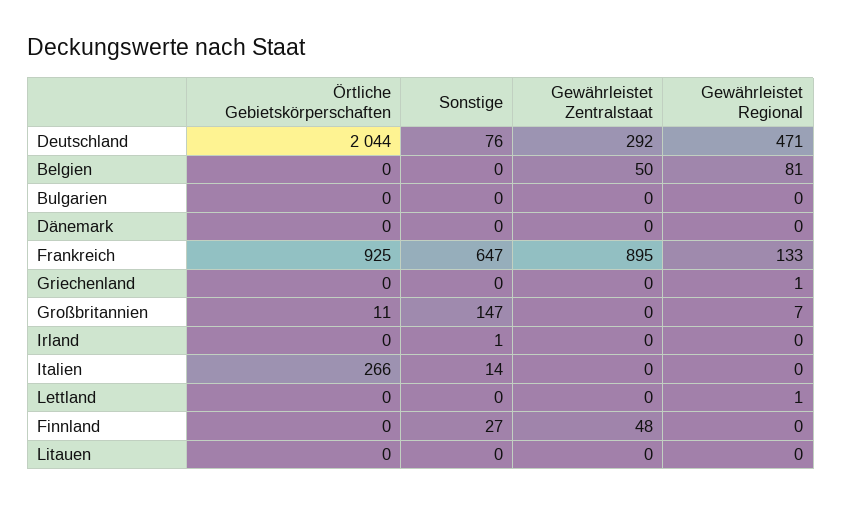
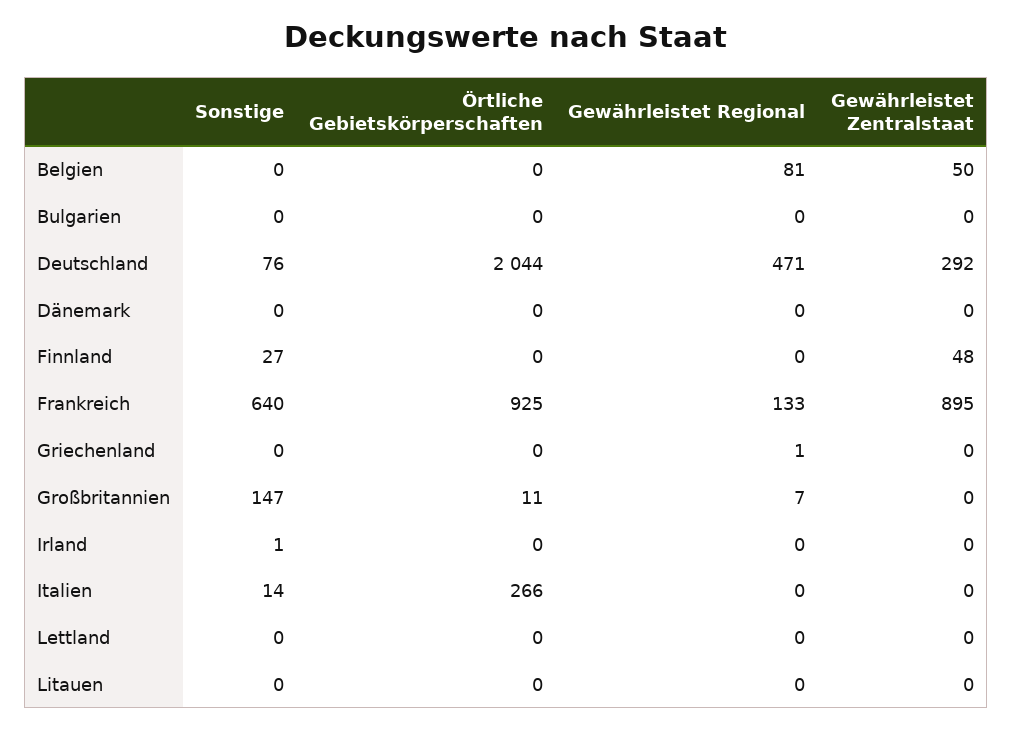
  {
    "Örtliche Gebietskörperschaften": {
      "Deutschland": 2044,
      "Belgien": 0,
      "Bulgarien": 0,
      "Dänemark": 0,
      "Frankreich": 925,
      "Griechenland": 0,
      "Großbritannien": 11,
      "Irland": 0,
      "Italien": 266,
      "Lettland": 0,
      "Finnland": 0,
      "Litauen": 0
    },
    "Sonstige": {
      "Deutschland": 76,
      "Belgien": 0,
      "Bulgarien": 0,
      "Dänemark": 0,
-     "Frankreich": 647,
+     "Frankreich": 640,
      "Griechenland": 0,
      "Großbritannien": 147,
      "Irland": 1,
      "Italien": 14,
      "Lettland": 0,
      "Finnland": 27,
      "Litauen": 0
    },
    "Gewährleistet Zentralstaat": {
      "Deutschland": 292,
      "Belgien": 50,
      "Bulgarien": 0,
      "Dänemark": 0,
      "Frankreich": 895,
      "Griechenland": 0,
      "Großbritannien": 0,
      "Irland": 0,
      "Italien": 0,
      "Lettland": 0,
      "Finnland": 48,
      "Litauen": 0
    },
    "Gewährleistet Regional": {
      "Deutschland": 471,
      "Belgien": 81,
      "Bulgarien": 0,
      "Dänemark": 0,
      "Frankreich": 133,
      "Griechenland": 1,
      "Großbritannien": 7,
      "Irland": 0,
      "Italien": 0,
-     "Lettland": 1,
+     "Lettland": 0,
      "Finnland": 0,
      "Litauen": 0
    }
  }

